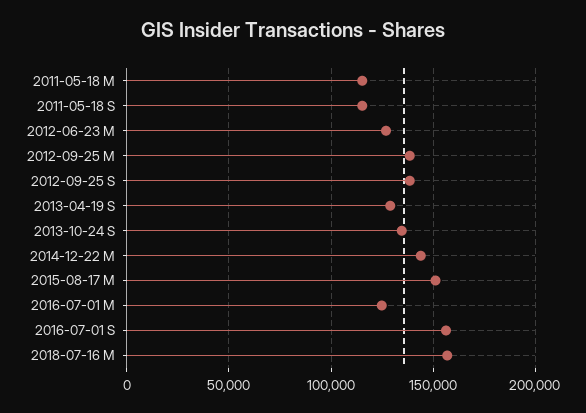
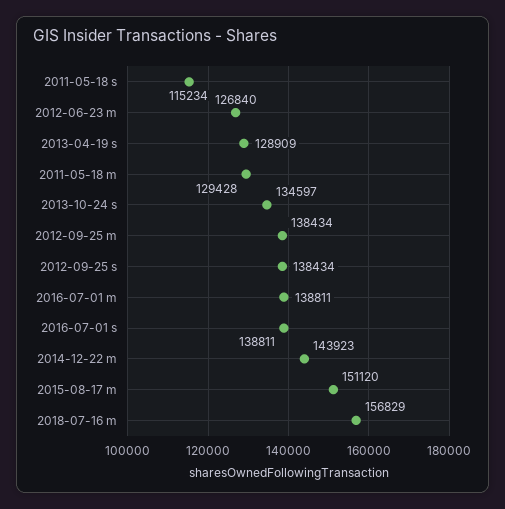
  {
-   "2011-05-18 M": 115000,
+   "2011-05-18 M": 129428,
    "2011-05-18 S": 115234,
    "2012-06-23 M": 126840,
    "2012-09-25 M": 138434,
    "2012-09-25 S": 138434,
    "2013-04-19 S": 128909,
    "2013-10-24 S": 134597,
    "2014-12-22 M": 143923,
    "2015-08-17 M": 151120,
-   "2016-07-01 M": 125000,
+   "2016-07-01 M": 138811,
-   "2016-07-01 S": 155000,
+   "2016-07-01 S": 138811,
    "2018-07-16 M": 156829
  }

